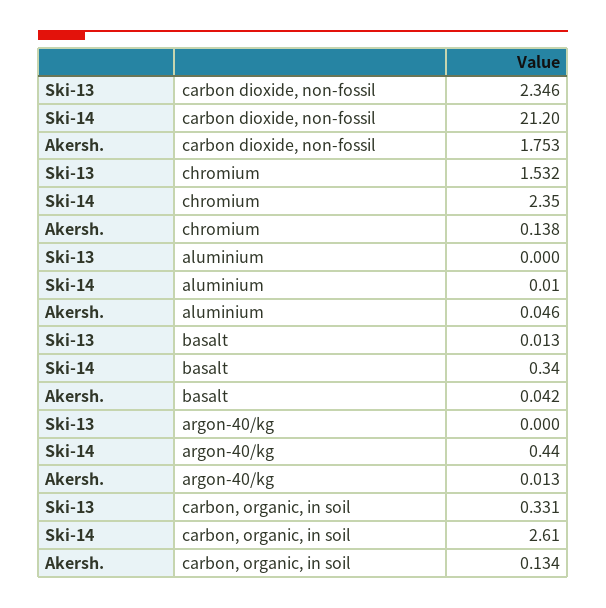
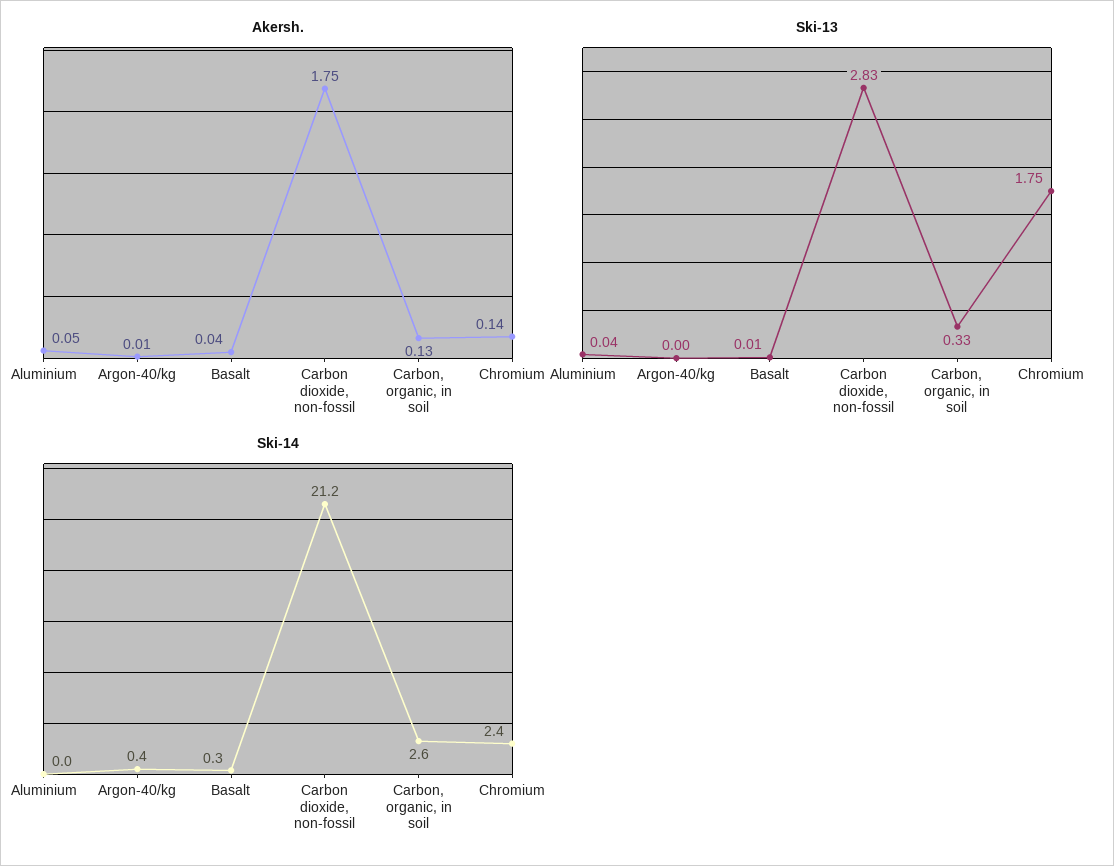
  {
    "Ski-13": {
-     "carbon dioxide, non-fossil": 2.346,
+     "carbon dioxide, non-fossil": 2.83,
-     "chromium": 1.532,
+     "chromium": 1.75,
-     "aluminium": 0,
+     "aluminium": 0.04,
      "basalt": 0.013,
      "argon-40/kg": 0,
      "carbon, organic, in soil": 0.331
    },
    "Ski-14": {
      "carbon dioxide, non-fossil": 21.2,
      "chromium": 2.35,
      "aluminium": 0.01,
      "basalt": 0.34,
      "argon-40/kg": 0.44,
      "carbon, organic, in soil": 2.61
    },
    "Akersh.": {
      "carbon dioxide, non-fossil": 1.753,
      "chromium": 0.138,
      "aluminium": 0.046,
      "basalt": 0.042,
      "argon-40/kg": 0.013,
      "carbon, organic, in soil": 0.134
    }
  }

